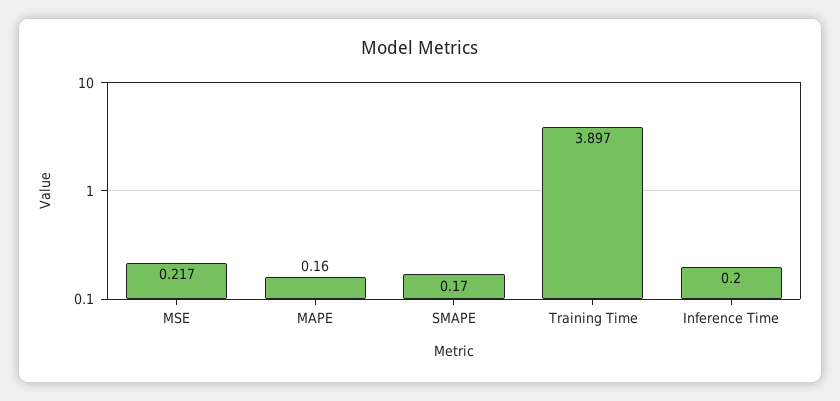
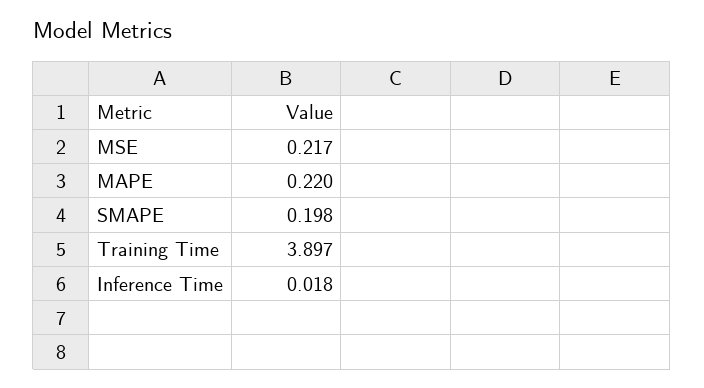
  {
    "MSE": 0.217,
-   "MAPE": 0.16,
+   "MAPE": 0.22,
-   "SMAPE": 0.17,
+   "SMAPE": 0.198,
    "Training Time": 3.897,
-   "Inference Time": 0.2
+   "Inference Time": 0.018
  }

